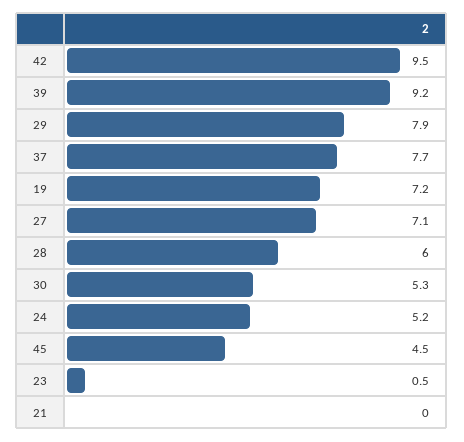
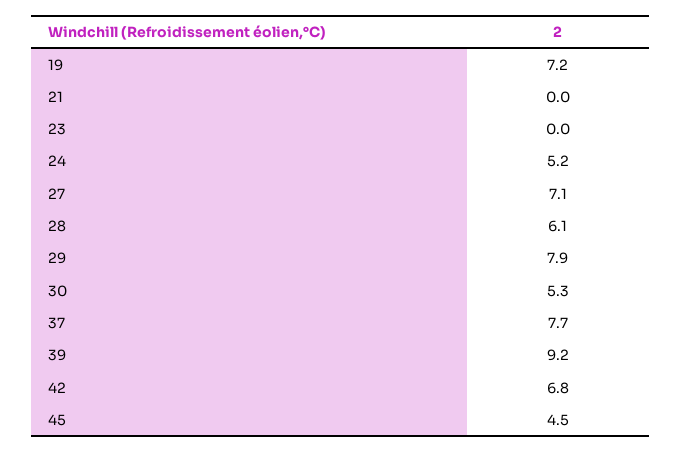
  {
-   "42": 9.5,
+   "42": 6.8,
    "39": 9.2,
    "29": 7.9,
    "37": 7.7,
    "19": 7.2,
    "27": 7.1,
-   "28": 6,
+   "28": 6.1,
    "30": 5.3,
    "24": 5.2,
    "45": 4.5,
-   "23": 0.5,
+   "23": 0,
    "21": 0
  }

